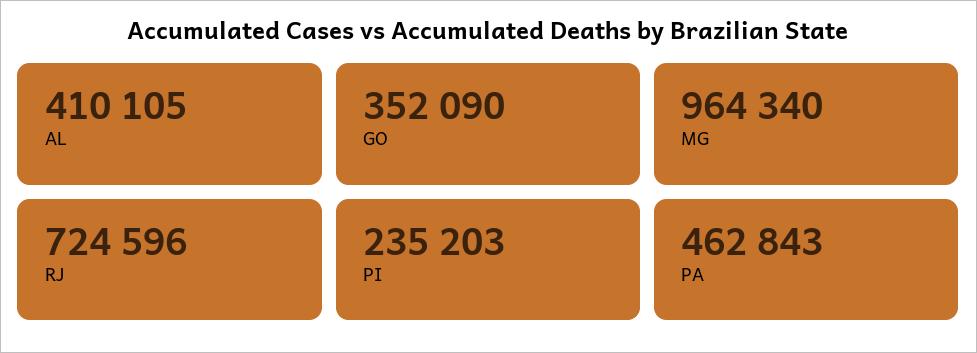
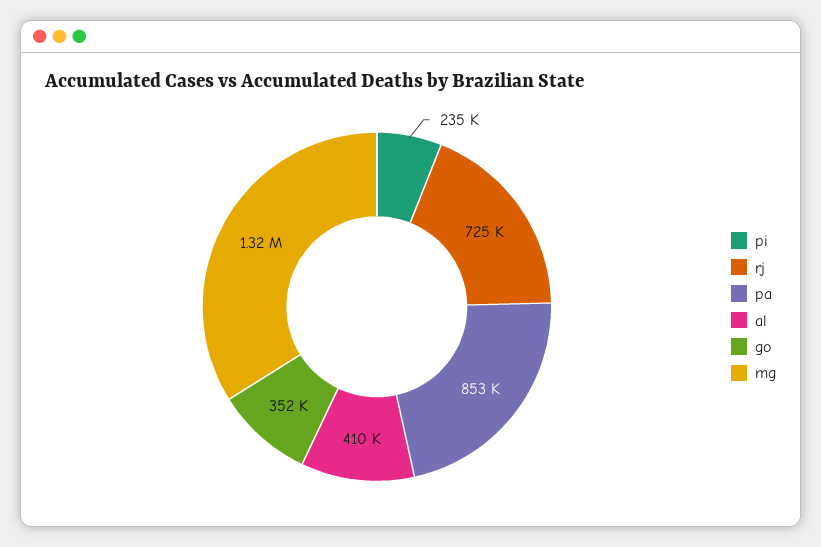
  {
    "AL": 410105,
    "GO": 352090,
-   "MG": 964340,
+   "MG": 1320000,
    "RJ": 724596,
    "PI": 235203,
-   "PA": 462843
+   "PA": 853000
  }

